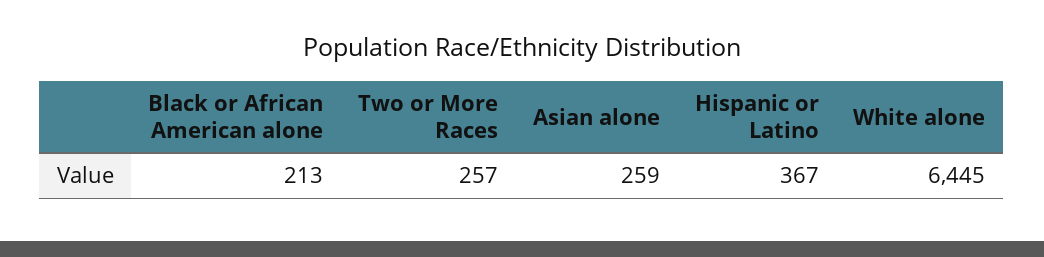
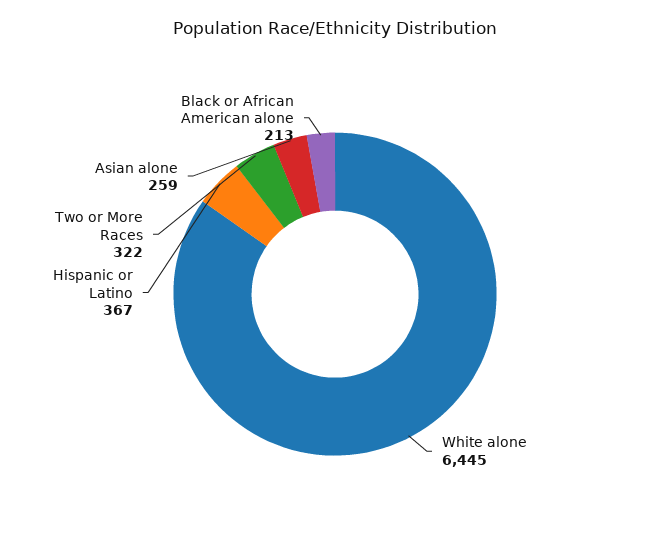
  {
    "Black or African American alone": 213,
-   "Two or More Races": 257,
+   "Two or More Races": 322,
    "Asian alone": 259,
    "Hispanic or Latino": 367,
    "White alone": 6445
  }

